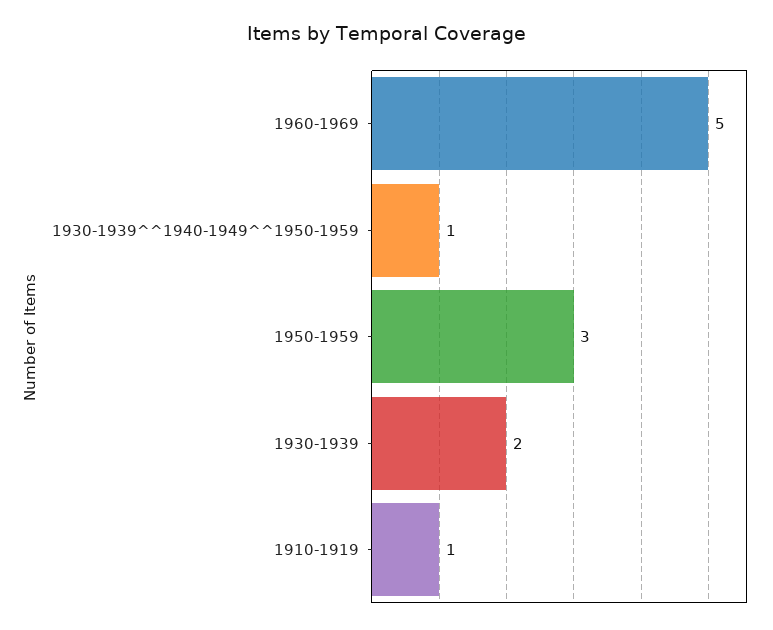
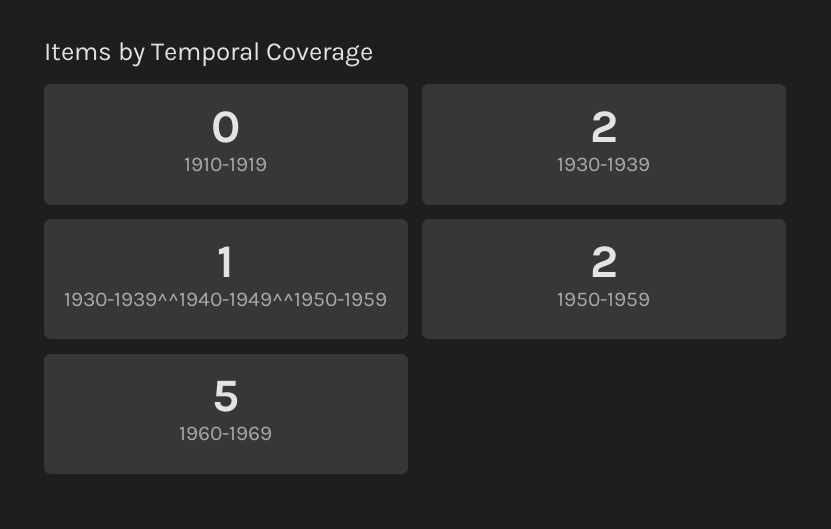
  {
    "1960-1969": 5,
    "1930-1939^^1940-1949^^1950-1959": 1,
-   "1950-1959": 3,
+   "1950-1959": 2,
    "1930-1939": 2,
-   "1910-1919": 1
+   "1910-1919": 0
  }

